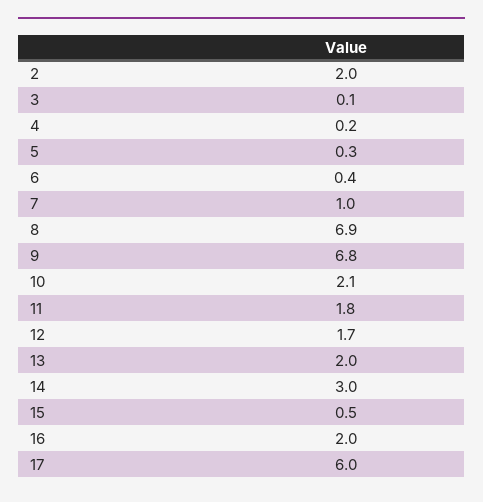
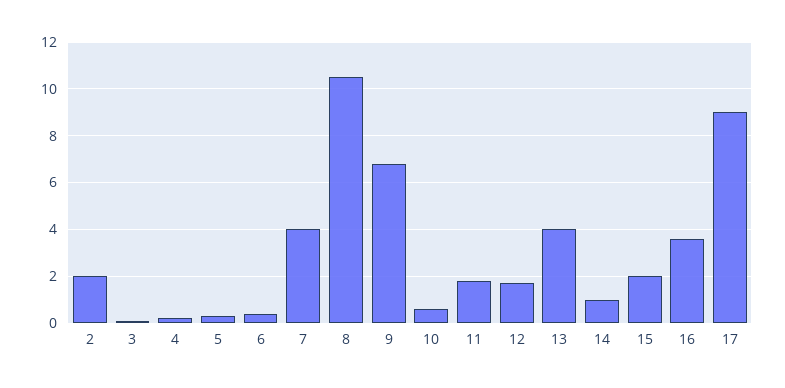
  {
    "2": 2,
    "3": 0.1,
    "4": 0.2,
    "5": 0.3,
    "6": 0.4,
-   "7": 1,
+   "7": 4,
-   "8": 6.9,
+   "8": 10.5,
    "9": 6.8,
-   "10": 2.1,
+   "10": 0.5,
    "11": 1.8,
    "12": 1.7,
-   "13": 2,
+   "13": 4,
-   "14": 3,
+   "14": 1,
-   "15": 0.5,
+   "15": 2,
-   "16": 2,
+   "16": 3.5,
-   "17": 6
+   "17": 9
  }

